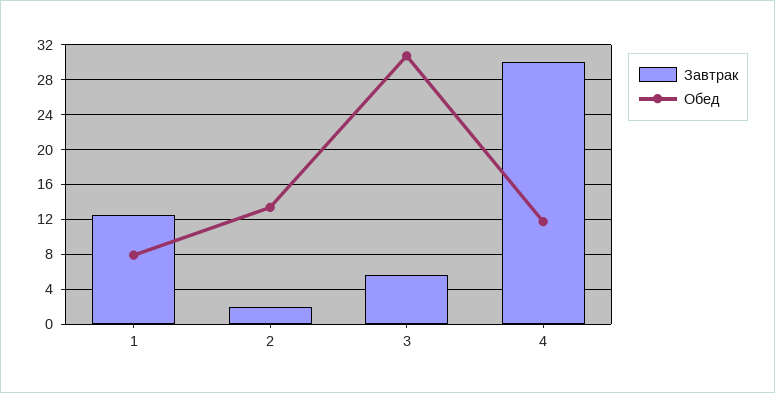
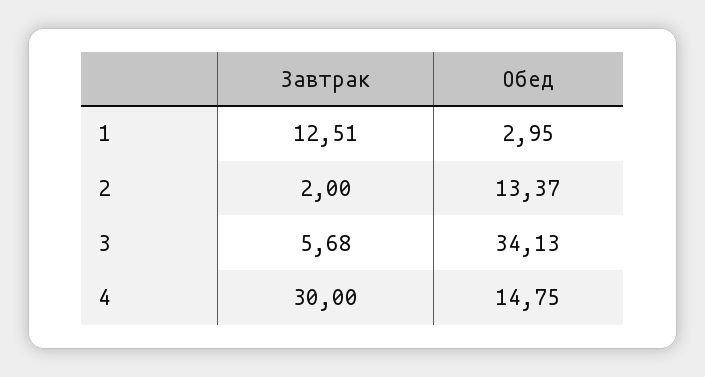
  {
    "Завтрак": {
      "1": 12.51,
      "2": 2,
      "3": 5.68,
      "4": 30
    },
    "Обед": {
-     "1": 8,
+     "1": 2.95,
      "2": 13.37,
-     "3": 31,
+     "3": 34.13,
-     "4": 12
+     "4": 14.75
    }
  }

